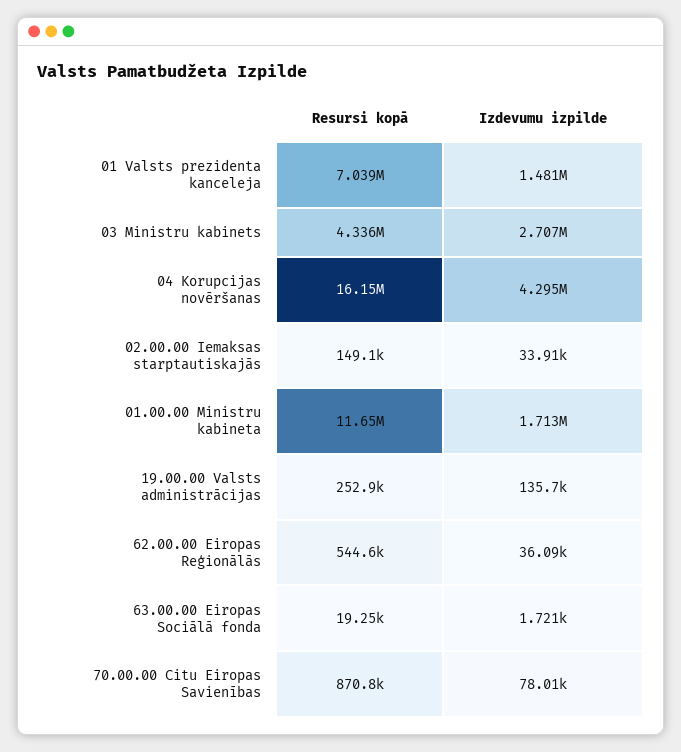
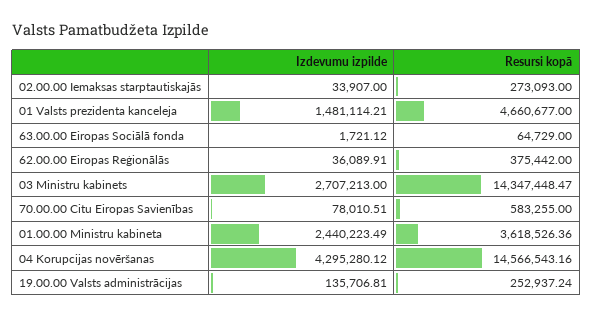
  {
    "Resursi kopā": {
-     "01 Valsts prezidenta kanceleja": 7039000,
+     "01 Valsts prezidenta kanceleja": 4660677,
-     "03 Ministru kabinets": 4336000,
+     "03 Ministru kabinets": 14347448.47,
-     "04 Korupcijas novēršanas": 16150000,
+     "04 Korupcijas novēršanas": 14566543.16,
-     "02.00.00 Iemaksas starptautiskajās": 149100,
+     "02.00.00 Iemaksas starptautiskajās": 273093,
-     "01.00.00 Ministru kabineta": 11650000,
+     "01.00.00 Ministru kabineta": 3618526.36,
      "19.00.00 Valsts administrācijas": 252937.24,
-     "62.00.00 Eiropas Reģionālās": 544600,
+     "62.00.00 Eiropas Reģionālās": 375442,
-     "63.00.00 Eiropas Sociālā fonda": 19250,
+     "63.00.00 Eiropas Sociālā fonda": 64729,
-     "70.00.00 Citu Eiropas Savienības": 870800
+     "70.00.00 Citu Eiropas Savienības": 583255
    },
    "Izdevumu izpilde": {
      "01 Valsts prezidenta kanceleja": 1481114.21,
      "03 Ministru kabinets": 2707213,
      "04 Korupcijas novēršanas": 4295280.12,
      "02.00.00 Iemaksas starptautiskajās": 33907,
-     "01.00.00 Ministru kabineta": 1713000,
+     "01.00.00 Ministru kabineta": 2440223.49,
      "19.00.00 Valsts administrācijas": 135706.81,
      "62.00.00 Eiropas Reģionālās": 36089.91,
      "63.00.00 Eiropas Sociālā fonda": 1721.12,
      "70.00.00 Citu Eiropas Savienības": 78010.51
    }
  }

